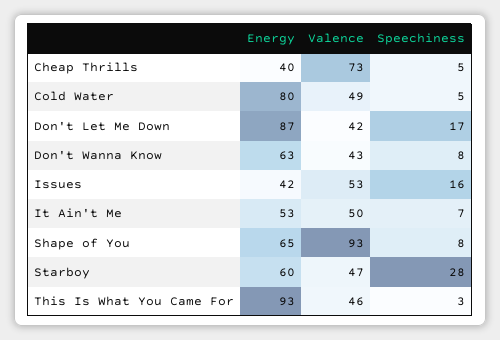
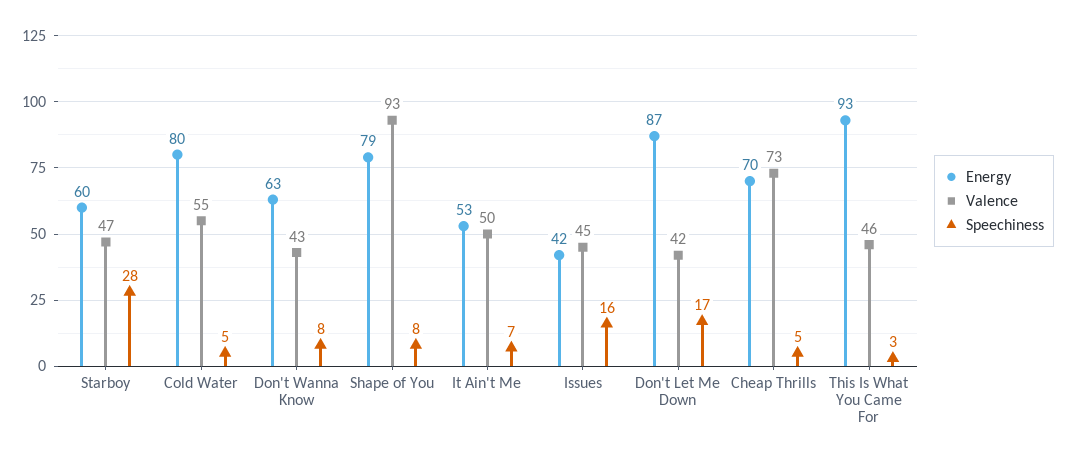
  {
    "Energy": {
-     "Cheap Thrills": 40,
+     "Cheap Thrills": 70,
      "Cold Water": 80,
      "Don't Let Me Down": 87,
      "Don't Wanna Know": 63,
      "Issues": 42,
      "It Ain't Me": 53,
-     "Shape of You": 65,
+     "Shape of You": 79,
      "Starboy": 60,
      "This Is What You Came For": 93
    },
    "Valence": {
      "Cheap Thrills": 73,
-     "Cold Water": 49,
+     "Cold Water": 55,
      "Don't Let Me Down": 42,
      "Don't Wanna Know": 43,
-     "Issues": 53,
+     "Issues": 45,
      "It Ain't Me": 50,
      "Shape of You": 93,
      "Starboy": 47,
      "This Is What You Came For": 46
    },
    "Speechiness": {
      "Cheap Thrills": 5,
      "Cold Water": 5,
      "Don't Let Me Down": 17,
      "Don't Wanna Know": 8,
      "Issues": 16,
      "It Ain't Me": 7,
      "Shape of You": 8,
      "Starboy": 28,
      "This Is What You Came For": 3
    }
  }

